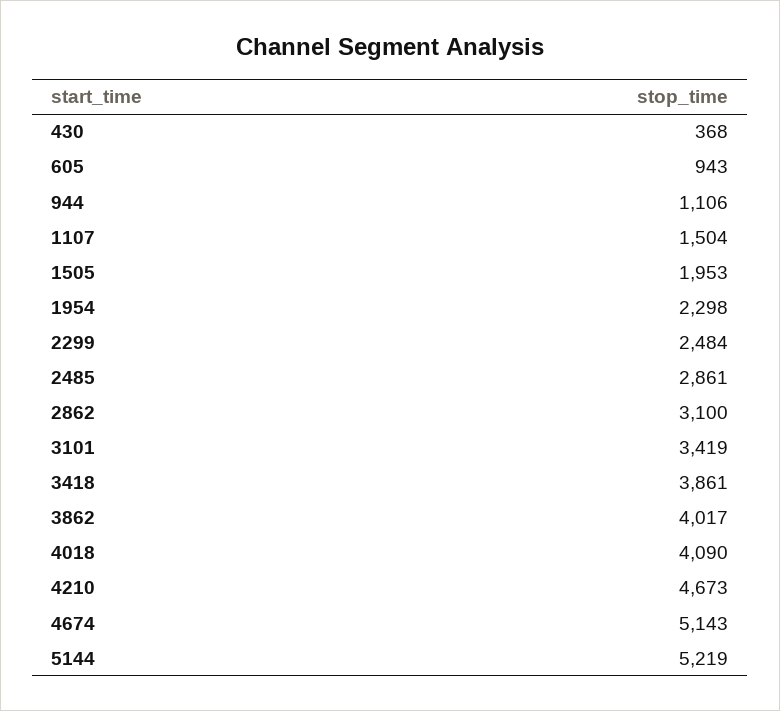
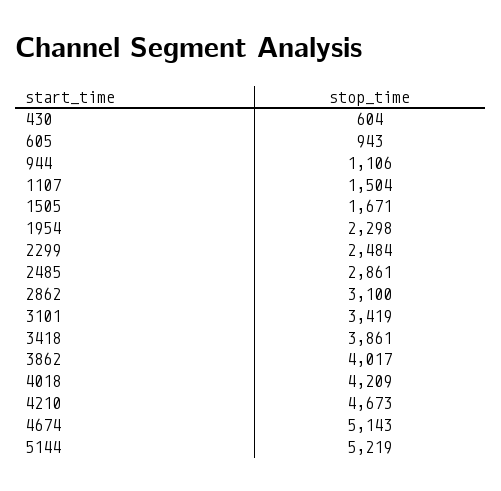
  {
-   "430": 368,
+   "430": 604,
    "605": 943,
    "944": 1106,
    "1107": 1504,
-   "1505": 1953,
+   "1505": 1671,
    "1954": 2298,
    "2299": 2484,
    "2485": 2861,
    "2862": 3100,
    "3101": 3419,
    "3418": 3861,
    "3862": 4017,
-   "4018": 4090,
+   "4018": 4209,
    "4210": 4673,
    "4674": 5143,
    "5144": 5219
  }

